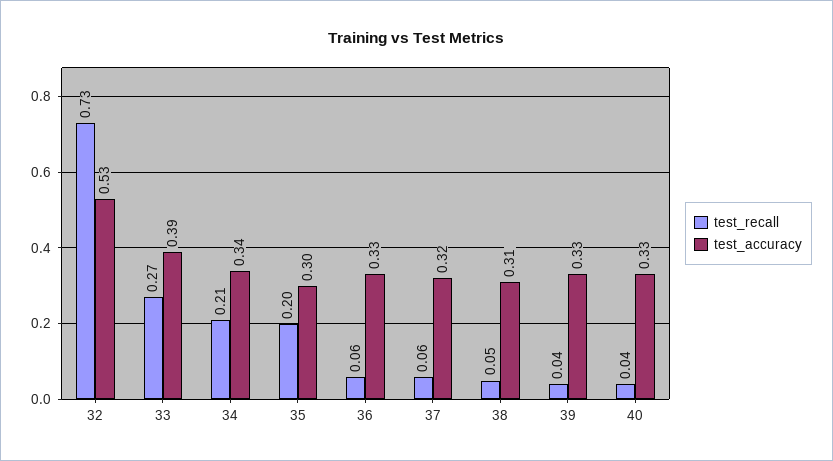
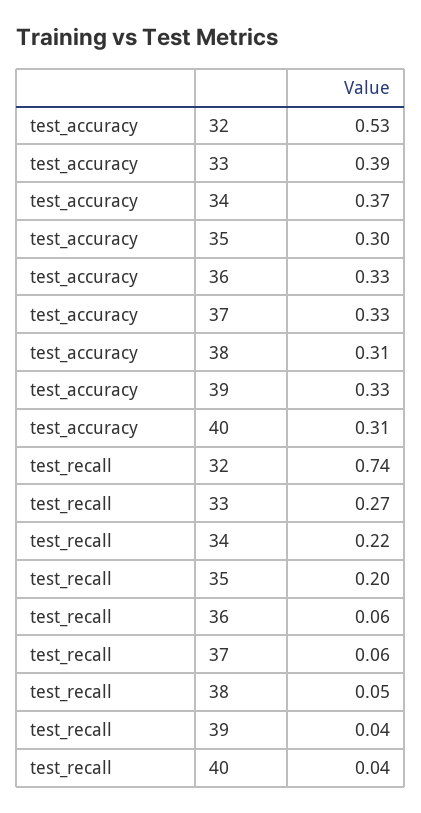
  {
    "test_recall": {
-     "32": 0.73,
+     "32": 0.74,
      "33": 0.27,
-     "34": 0.21,
+     "34": 0.22,
      "35": 0.2,
      "36": 0.06,
      "37": 0.06,
      "38": 0.05,
      "39": 0.04,
      "40": 0.04
    },
    "test_accuracy": {
      "32": 0.53,
      "33": 0.39,
-     "34": 0.34,
+     "34": 0.37,
      "35": 0.3,
      "36": 0.33,
-     "37": 0.32,
+     "37": 0.33,
      "38": 0.31,
      "39": 0.33,
-     "40": 0.33
+     "40": 0.31
    }
  }

